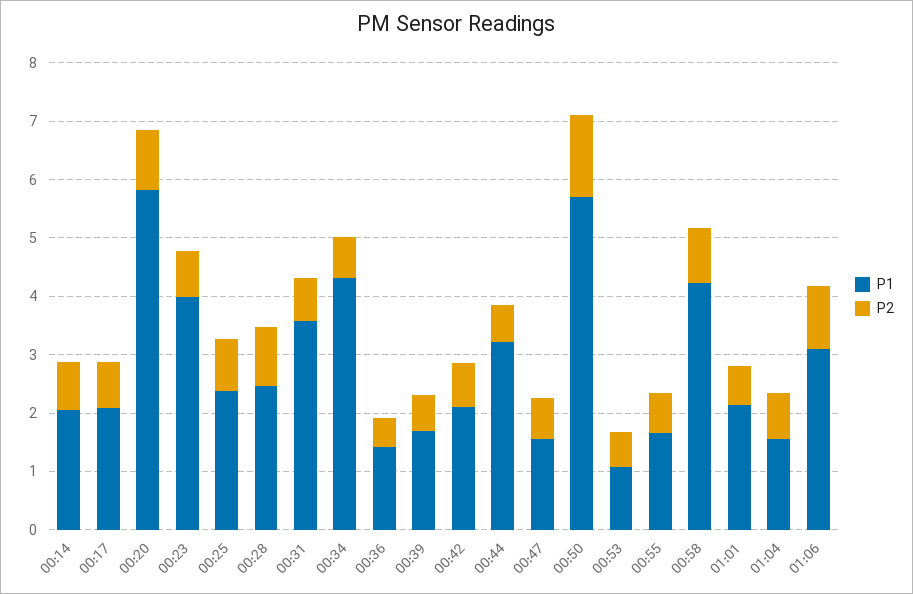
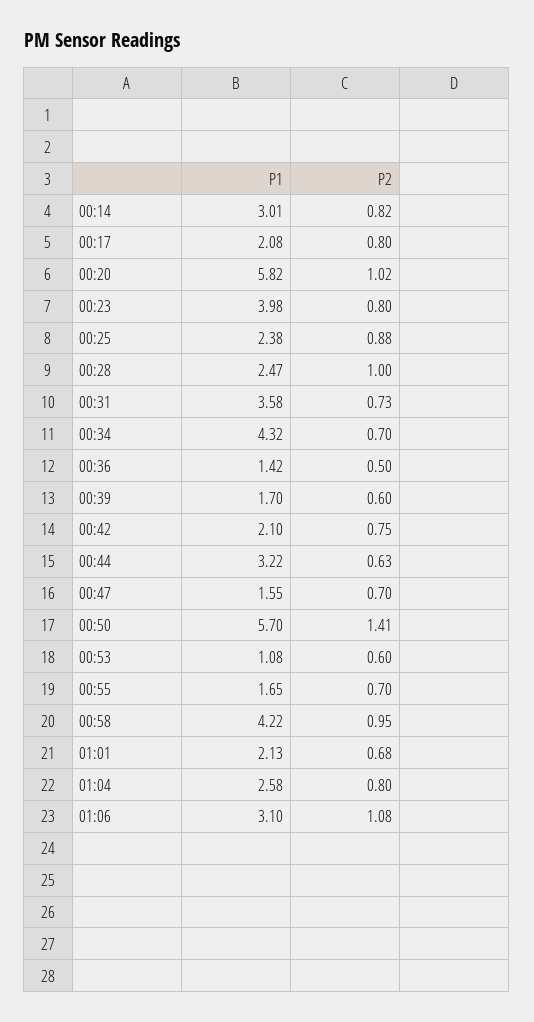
  {
    "P1": {
-     "00:14": 2,
+     "00:14": 3.01,
      "00:17": 2.08,
      "00:20": 5.82,
      "00:23": 3.98,
      "00:25": 2.38,
      "00:28": 2.47,
      "00:31": 3.58,
      "00:34": 4.32,
      "00:36": 1.42,
      "00:39": 1.7,
      "00:42": 2.1,
      "00:44": 3.22,
      "00:47": 1.55,
      "00:50": 5.7,
      "00:53": 1.08,
      "00:55": 1.65,
      "00:58": 4.22,
      "01:01": 2.13,
-     "01:04": 1.6,
+     "01:04": 2.58,
      "01:06": 3.1
    },
    "P2": {
      "00:14": 0.82,
      "00:17": 0.8,
      "00:20": 1.02,
      "00:23": 0.8,
      "00:25": 0.88,
      "00:28": 1,
      "00:31": 0.73,
      "00:34": 0.7,
      "00:36": 0.5,
      "00:39": 0.6,
      "00:42": 0.75,
      "00:44": 0.63,
      "00:47": 0.7,
      "00:50": 1.41,
      "00:53": 0.6,
      "00:55": 0.7,
      "00:58": 0.95,
      "01:01": 0.68,
      "01:04": 0.8,
      "01:06": 1.08
    }
  }

